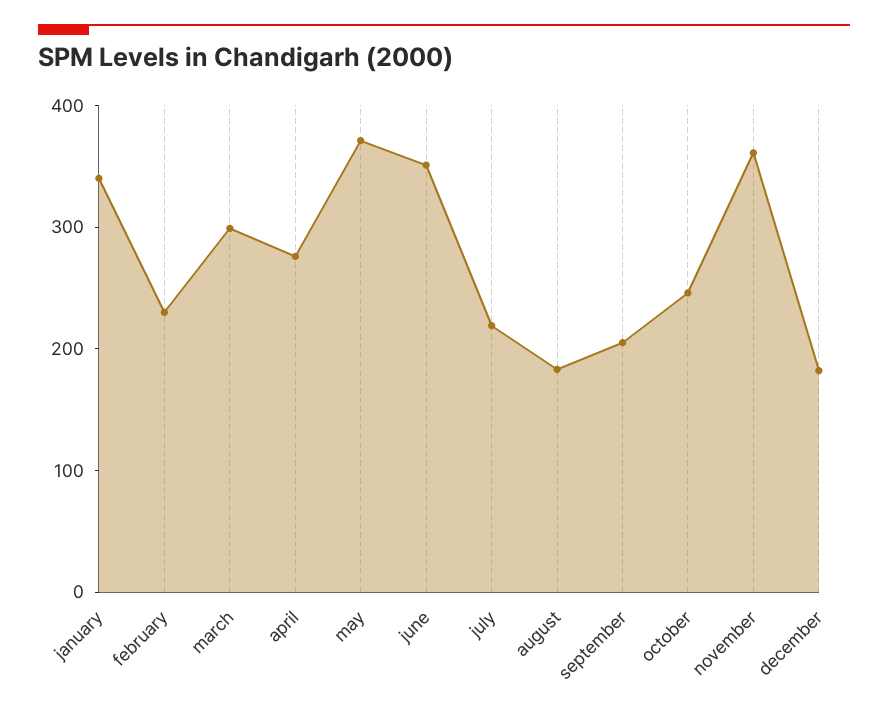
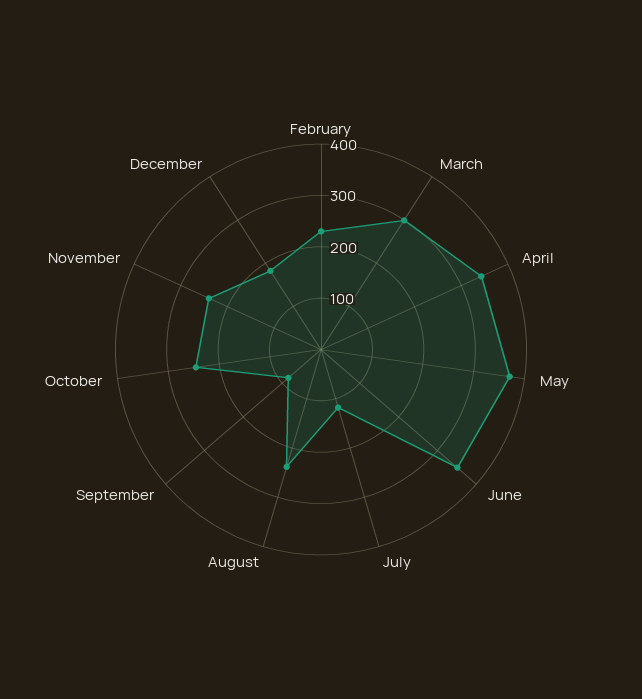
  {
-   "january": 340,
    "february": 240,
    "march": 300,
-   "april": 280,
+   "april": 340,
    "may": 380,
    "june": 360,
-   "july": 220,
+   "july": 120,
-   "august": 180,
+   "august": 240,
-   "september": 200,
+   "september": 80,
    "october": 240,
-   "november": 360,
+   "november": 240,
    "december": 180
  }

